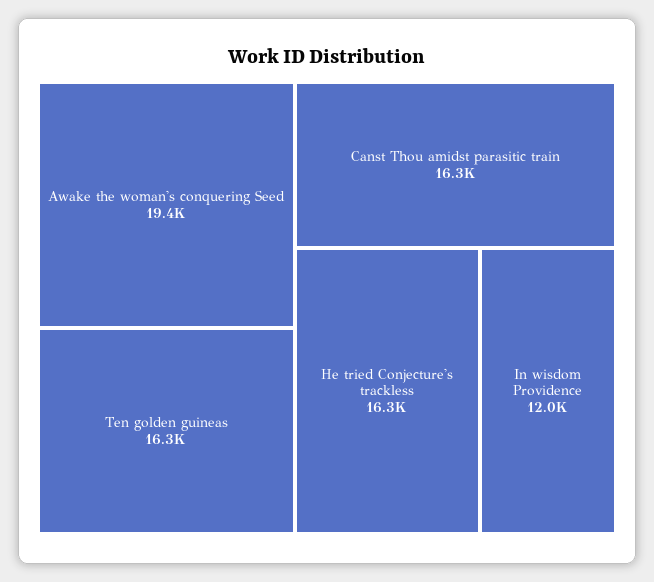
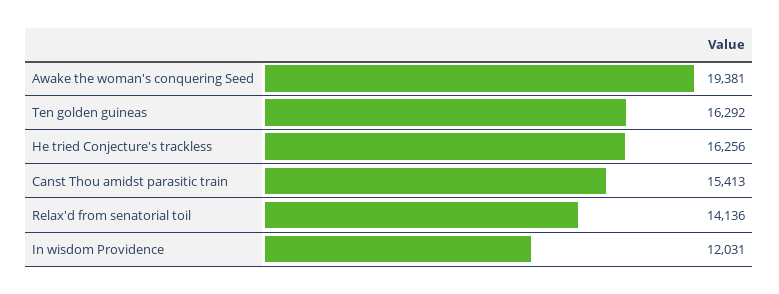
  {
    "Awake the woman's conquering Seed": 19381,
    "Ten golden guineas": 16292,
-   "Canst Thou amidst parasitic train": 16300,
+   "Canst Thou amidst parasitic train": 15413,
    "He tried Conjecture's trackless": 16256,
-   "In wisdom Providence": 12031
+   "In wisdom Providence": 12031,
+   "Relax'd from senatorial toil": 14136
  }

